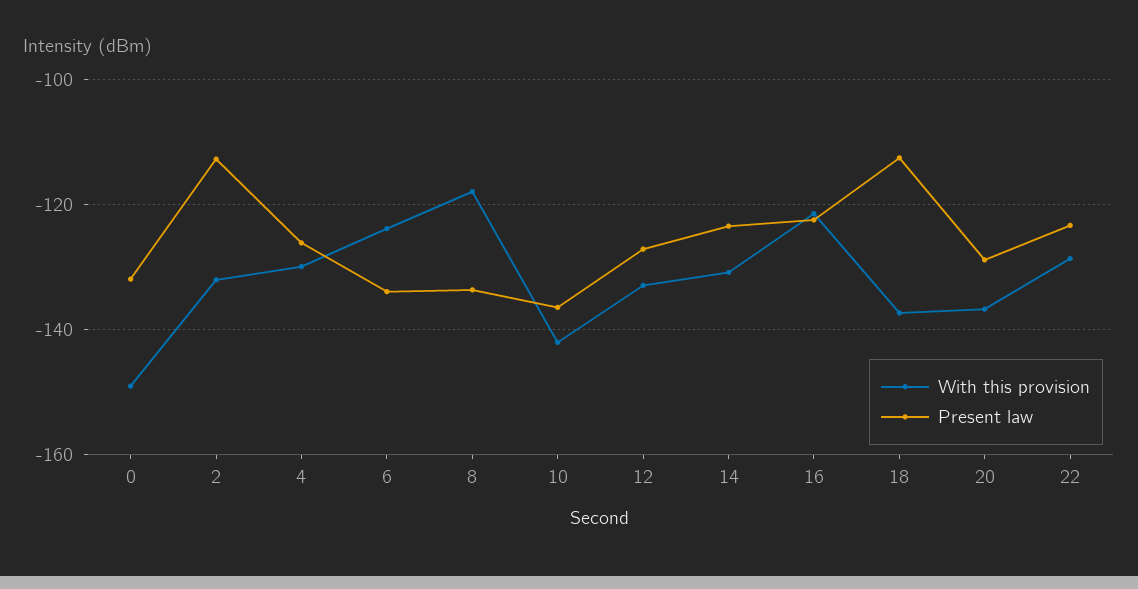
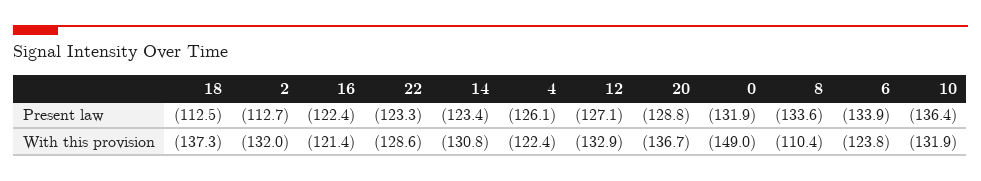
  {
    "With this provision": {
      "0": -149,
      "2": -132,
-     "4": -130,
+     "4": -122.4,
      "6": -123.8,
-     "8": -118,
+     "8": -110.4,
-     "10": -142,
+     "10": -131.9,
      "12": -132.9,
      "14": -130.8,
      "16": -121.4,
      "18": -137.3,
      "20": -136.7,
      "22": -128.6
    },
    "Present law": {
      "0": -131.9,
      "2": -112.7,
      "4": -126.1,
      "6": -133.9,
      "8": -133.6,
      "10": -136.4,
      "12": -127.1,
      "14": -123.4,
      "16": -122.4,
      "18": -112.5,
      "20": -128.8,
      "22": -123.3
    }
  }

